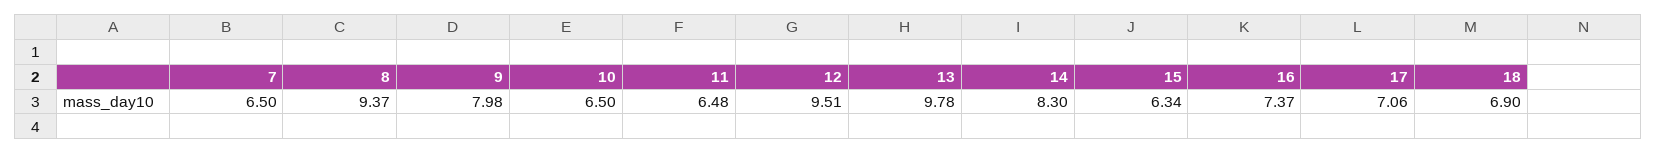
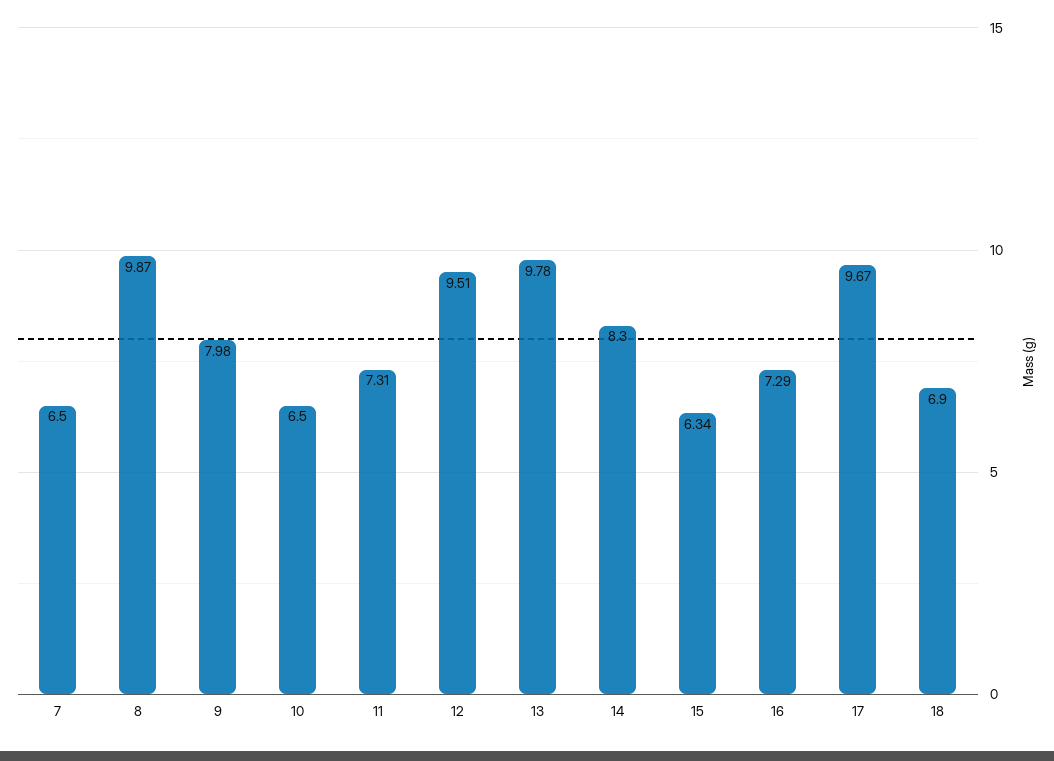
  {
    "7": 6.5,
-   "8": 9.37,
+   "8": 9.87,
    "9": 7.98,
    "10": 6.5,
-   "11": 6.48,
+   "11": 7.31,
    "12": 9.51,
    "13": 9.78,
    "14": 8.3,
    "15": 6.34,
-   "16": 7.37,
+   "16": 7.29,
-   "17": 7.06,
+   "17": 9.67,
    "18": 6.9
  }

